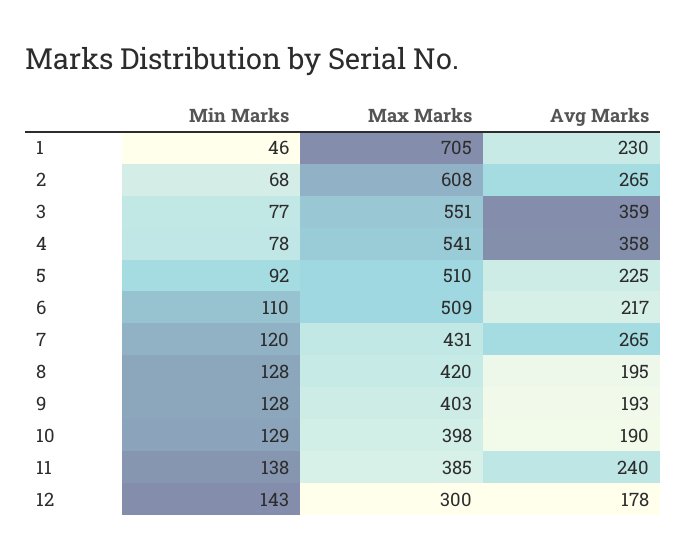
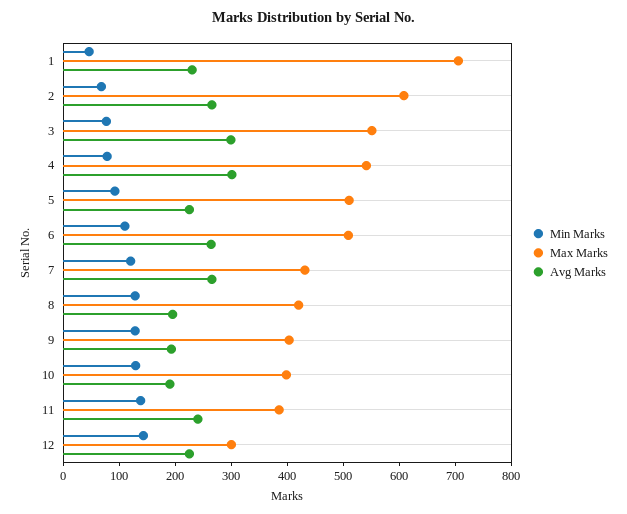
  {
    "Min Marks": {
      "1": 46,
      "2": 68,
      "3": 77,
      "4": 78,
      "5": 92,
      "6": 110,
      "7": 120,
      "8": 128,
      "9": 128,
      "10": 129,
      "11": 138,
      "12": 143
    },
    "Max Marks": {
      "1": 705,
      "2": 608,
      "3": 551,
      "4": 541,
      "5": 510,
      "6": 509,
      "7": 431,
      "8": 420,
      "9": 403,
      "10": 398,
      "11": 385,
      "12": 300
    },
    "Avg Marks": {
      "1": 230,
      "2": 265,
-     "3": 359,
+     "3": 300,
-     "4": 358,
+     "4": 300,
      "5": 225,
-     "6": 217,
+     "6": 260,
      "7": 265,
      "8": 195,
      "9": 193,
      "10": 190,
      "11": 240,
-     "12": 178
+     "12": 220
    }
  }

